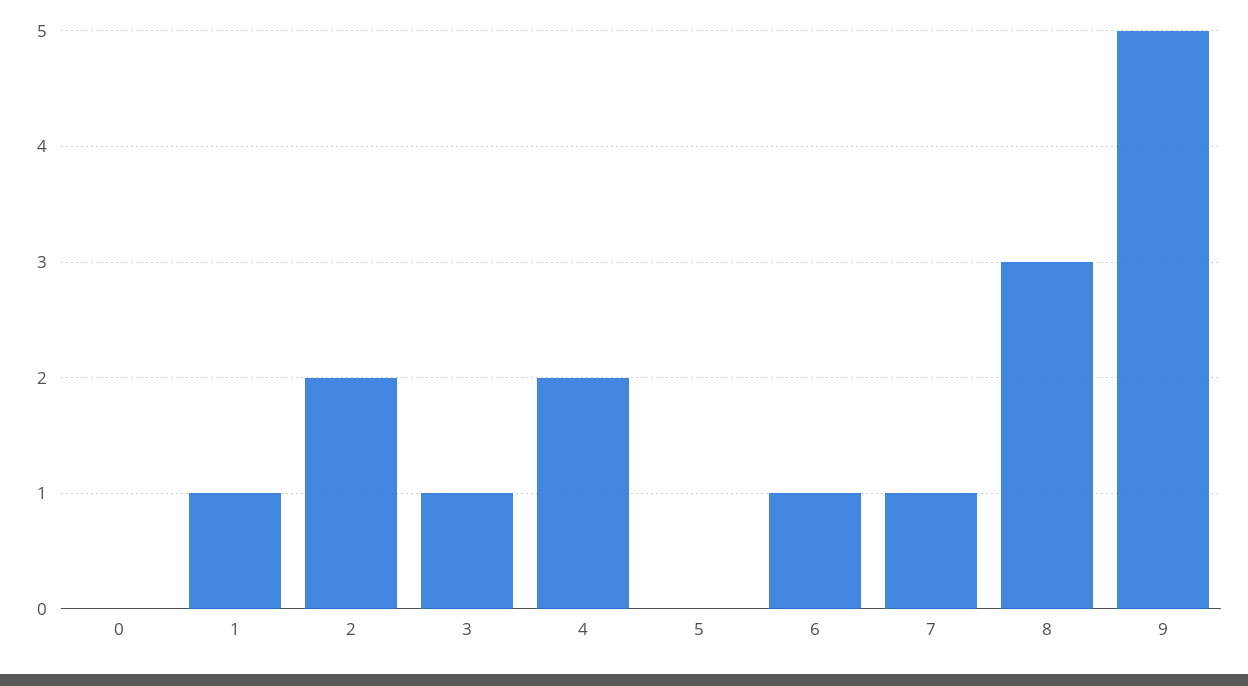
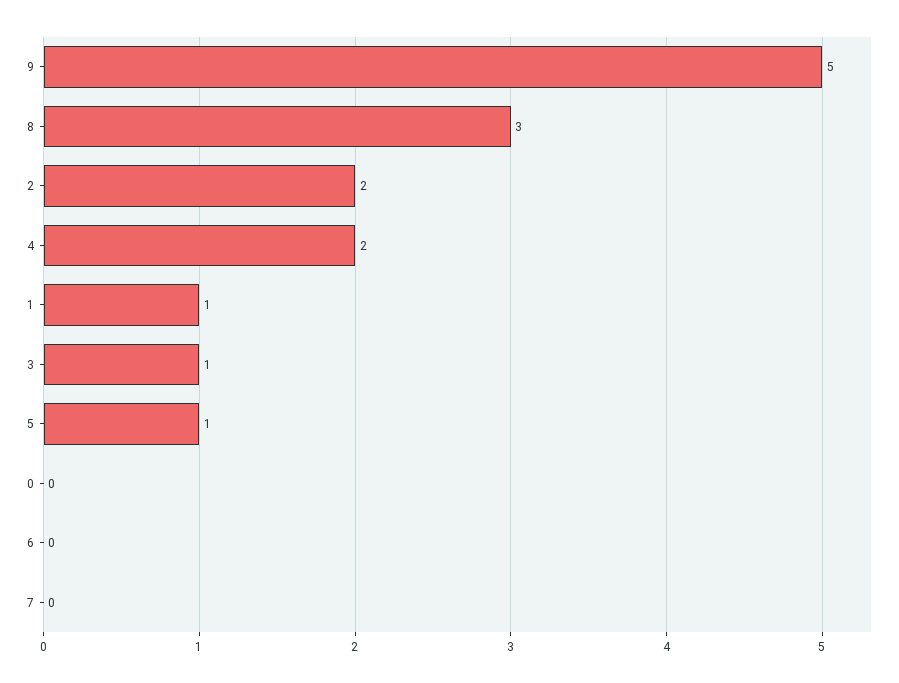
  {
    "0": 0,
    "1": 1,
    "2": 2,
    "3": 1,
    "4": 2,
-   "5": 0,
+   "5": 1,
-   "6": 1,
+   "6": 0,
-   "7": 1,
+   "7": 0,
    "8": 3,
    "9": 5
  }

